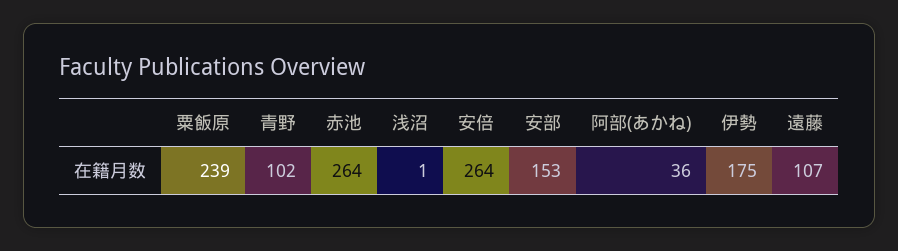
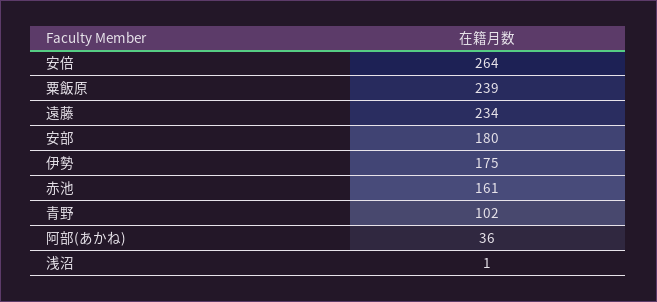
  {
    "粟飯原": 239,
    "青野": 102,
-   "赤池": 264,
+   "赤池": 161,
    "浅沼": 1,
    "安倍": 264,
-   "安部": 153,
+   "安部": 180,
    "阿部(あかね)": 36,
    "伊勢": 175,
-   "遠藤": 107
+   "遠藤": 234
  }

